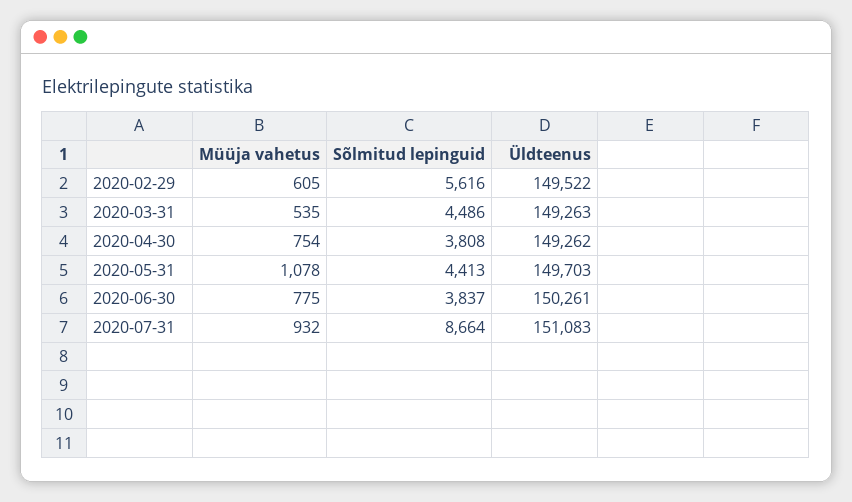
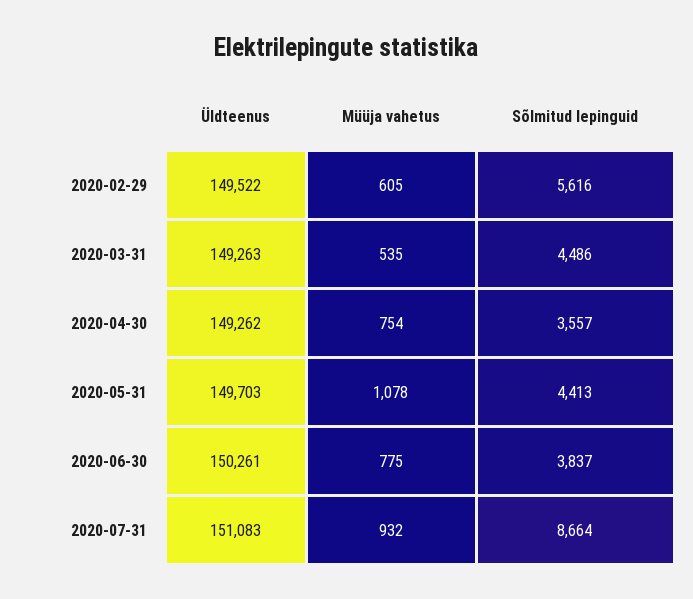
  {
    "Müüja vahetus": {
      "2020-02-29": 605,
      "2020-03-31": 535,
      "2020-04-30": 754,
      "2020-05-31": 1078,
      "2020-06-30": 775,
      "2020-07-31": 932
    },
    "Sõlmitud lepinguid": {
      "2020-02-29": 5616,
      "2020-03-31": 4486,
-     "2020-04-30": 3808,
+     "2020-04-30": 3557,
      "2020-05-31": 4413,
      "2020-06-30": 3837,
      "2020-07-31": 8664
    },
    "Üldteenus": {
      "2020-02-29": 149522,
      "2020-03-31": 149263,
      "2020-04-30": 149262,
      "2020-05-31": 149703,
      "2020-06-30": 150261,
      "2020-07-31": 151083
    }
  }

